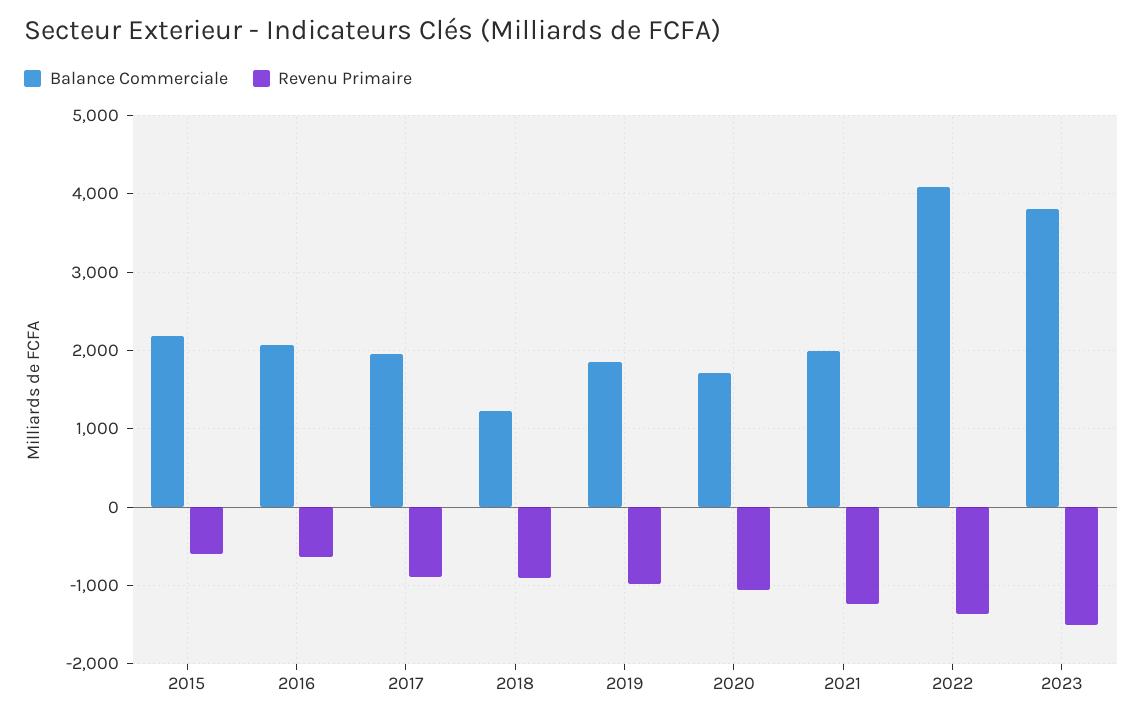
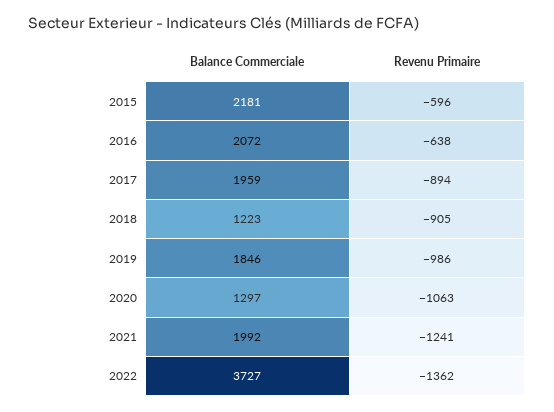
  {
    "Balance Commerciale": {
      "2015": 2181,
      "2016": 2072,
      "2017": 1959,
      "2018": 1223,
      "2019": 1846,
-     "2020": 1700,
+     "2020": 1297,
      "2021": 1992,
-     "2022": 4100,
+     "2022": 3727
-     "2023": 3800
    },
    "Revenu Primaire": {
      "2015": -596,
      "2016": -638,
      "2017": -894,
      "2018": -905,
      "2019": -986,
      "2020": -1063,
      "2021": -1241,
-     "2022": -1362,
+     "2022": -1362
-     "2023": -1500
    }
  }

